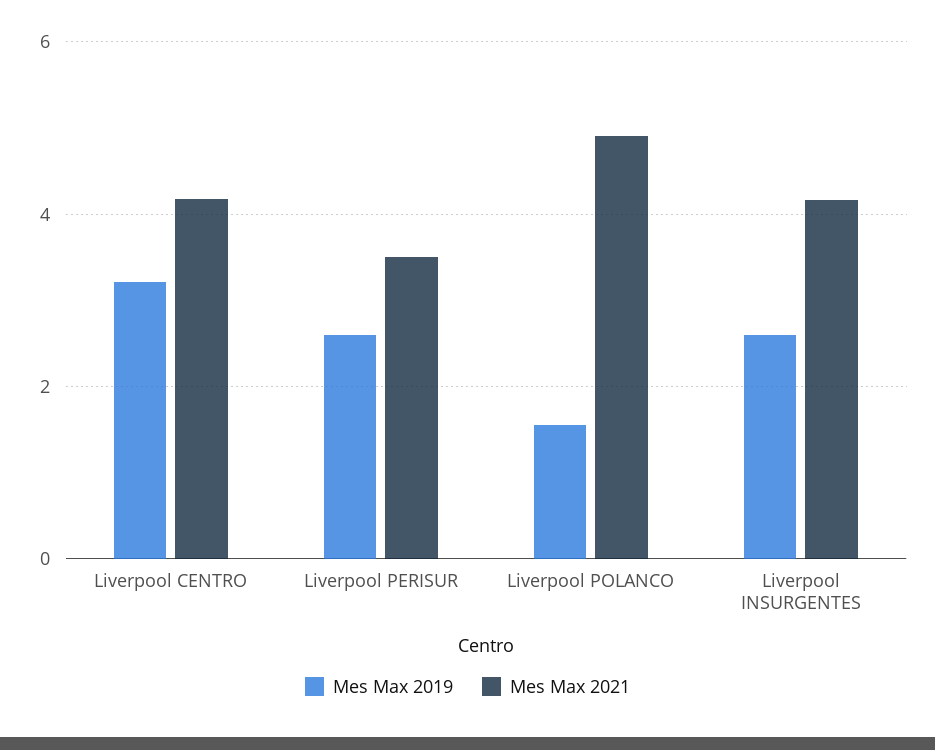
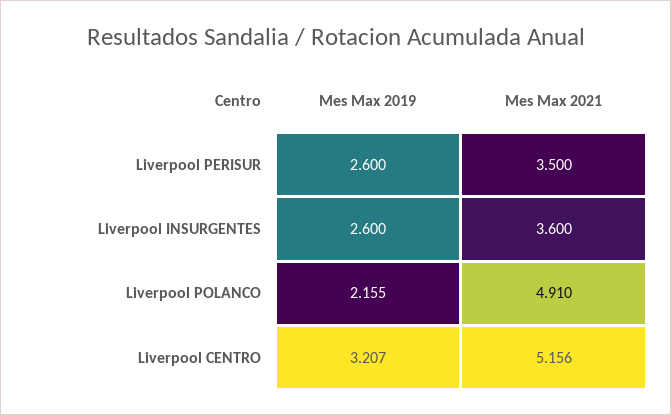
  {
    "Mes Max 2019": {
      "Liverpool CENTRO": 3.207,
      "Liverpool PERISUR": 2.6,
-     "Liverpool POLANCO": 1.6,
+     "Liverpool POLANCO": 2.155,
      "Liverpool INSURGENTES": 2.6
    },
    "Mes Max 2021": {
-     "Liverpool CENTRO": 4.2,
+     "Liverpool CENTRO": 5.156,
      "Liverpool PERISUR": 3.5,
      "Liverpool POLANCO": 4.91,
-     "Liverpool INSURGENTES": 4.2
+     "Liverpool INSURGENTES": 3.6
    }
  }

